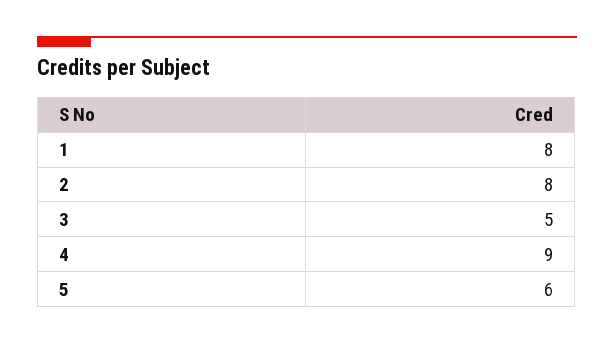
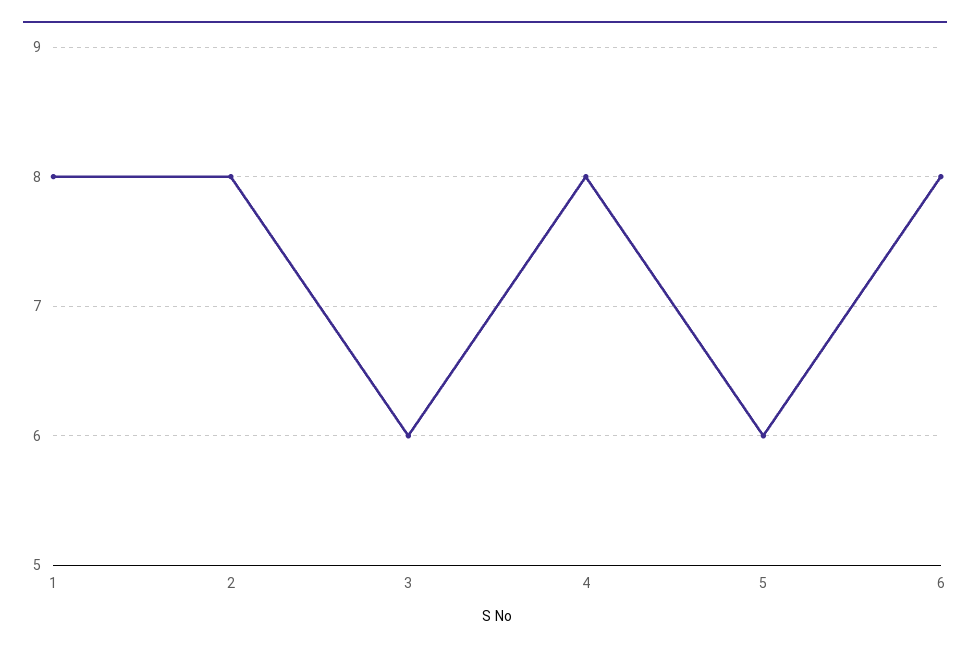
  {
    "1": 8,
    "2": 8,
-   "3": 5,
+   "3": 6,
-   "4": 9,
+   "4": 8,
-   "5": 6
+   "5": 6,
+   "6": 8
  }

